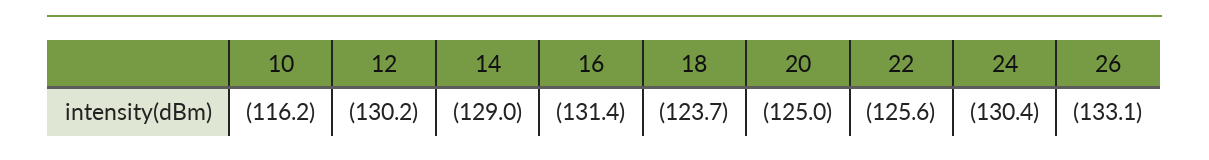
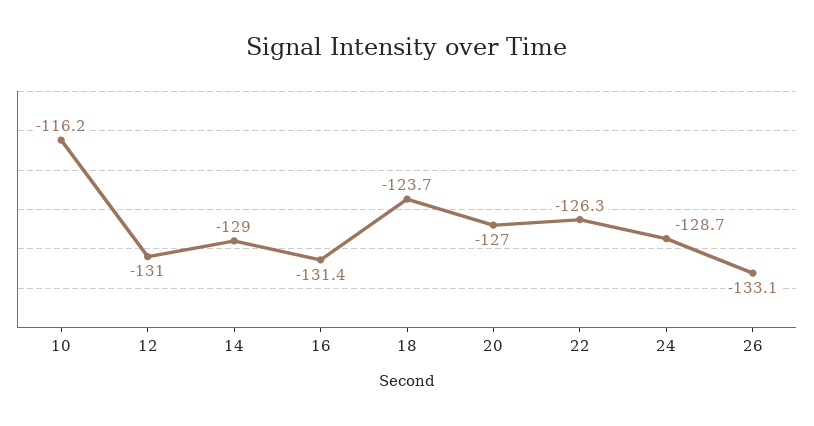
  {
    "10": -116.2,
-   "12": -130.2,
+   "12": -131,
    "14": -129,
    "16": -131.4,
    "18": -123.7,
-   "20": -125,
+   "20": -127,
-   "22": -125.6,
+   "22": -126.3,
-   "24": -130.4,
+   "24": -128.7,
    "26": -133.1
  }

